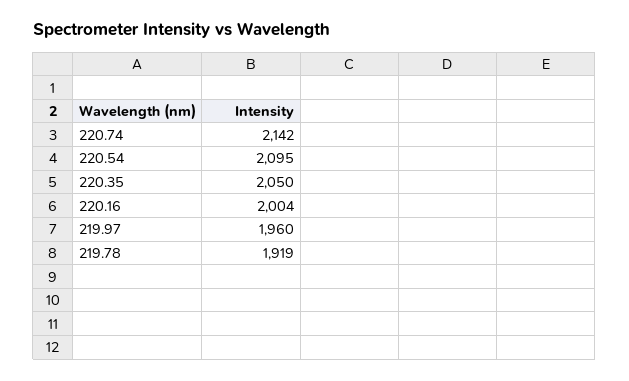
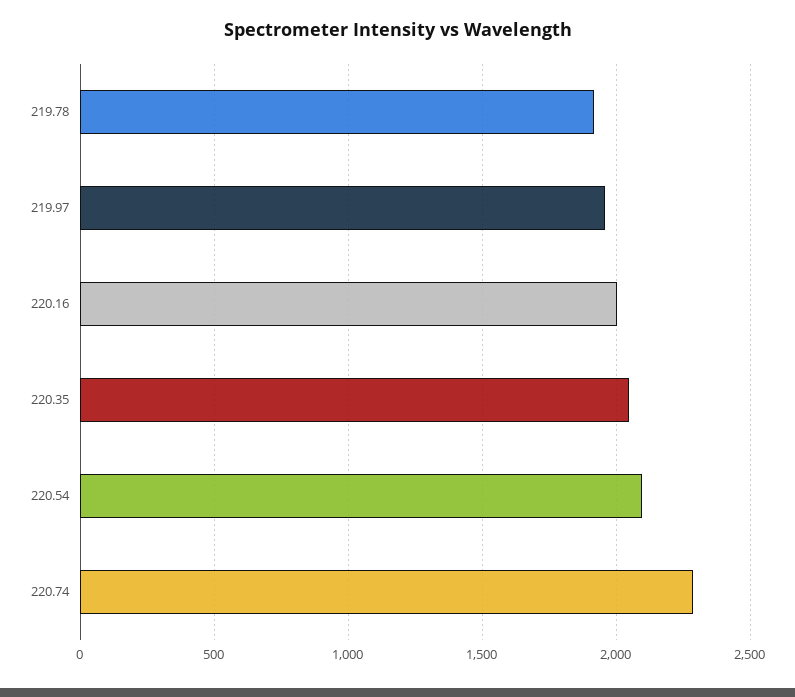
  {
-   "220.74": 2142,
+   "220.74": 2300,
    "220.54": 2095,
    "220.35": 2050,
    "220.16": 2004,
    "219.97": 1960,
    "219.78": 1919
  }

